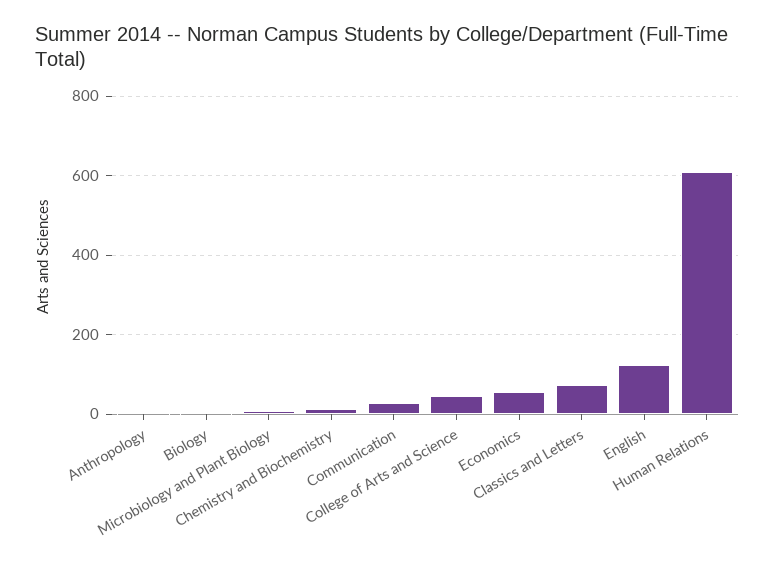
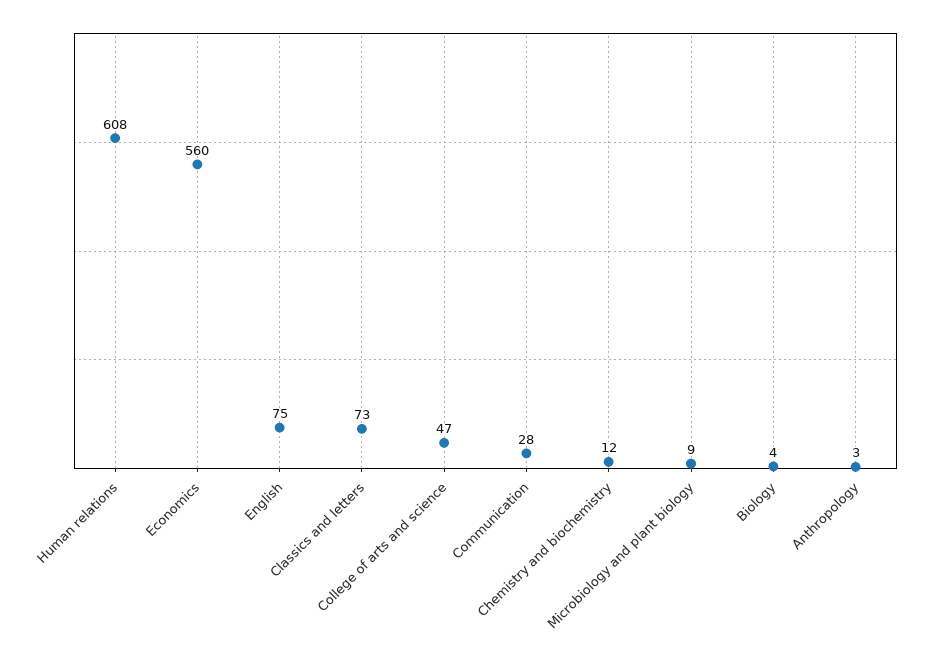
  {
    "Anthropology": 3,
    "Biology": 4,
    "Microbiology and Plant Biology": 9,
    "Chemistry and Biochemistry": 12,
    "Communication": 28,
    "College of Arts and Science": 47,
-   "Economics": 60,
+   "Economics": 560,
    "Classics and Letters": 73,
-   "English": 120,
+   "English": 75,
    "Human Relations": 608
  }

